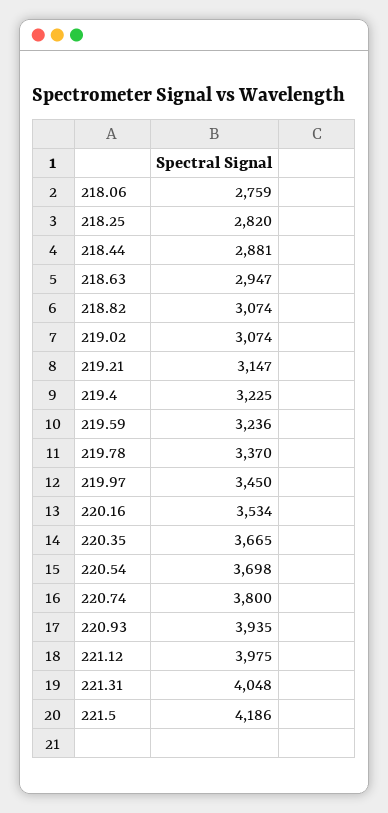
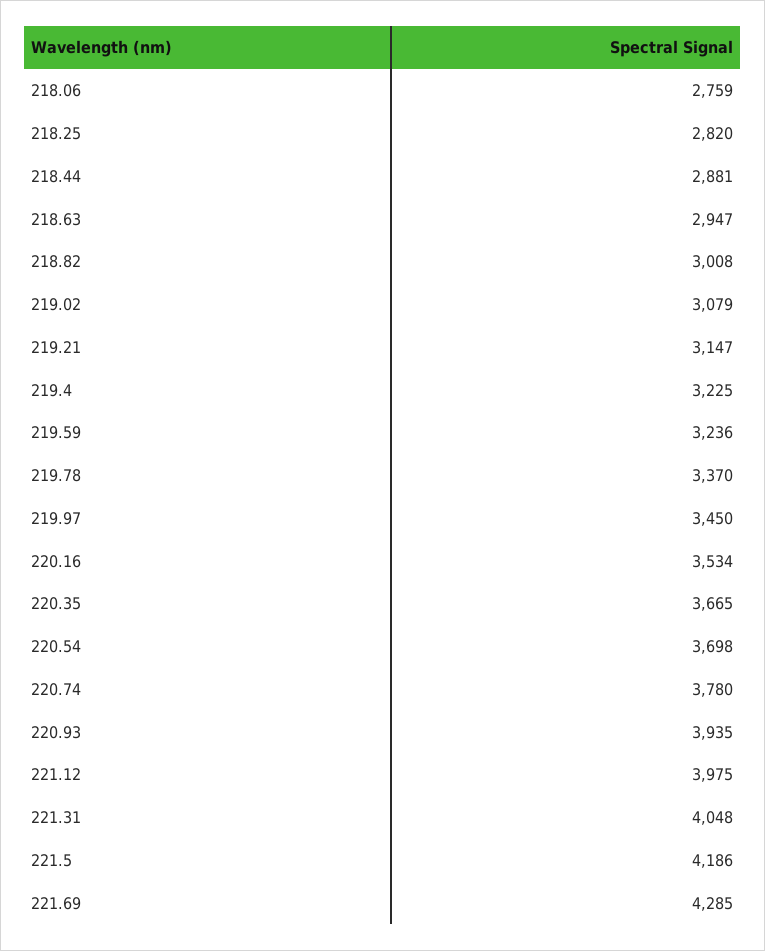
  {
    "218.06": 2759,
    "218.25": 2820,
    "218.44": 2881,
    "218.63": 2947,
-   "218.82": 3074,
+   "218.82": 3008,
-   "219.02": 3074,
+   "219.02": 3079,
    "219.21": 3147,
    "219.4": 3225,
    "219.59": 3236,
    "219.78": 3370,
    "219.97": 3450,
    "220.16": 3534,
    "220.35": 3665,
    "220.54": 3698,
-   "220.74": 3800,
+   "220.74": 3780,
    "220.93": 3935,
    "221.12": 3975,
    "221.31": 4048,
-   "221.5": 4186
+   "221.5": 4186,
+   "221.69": 4285
  }

